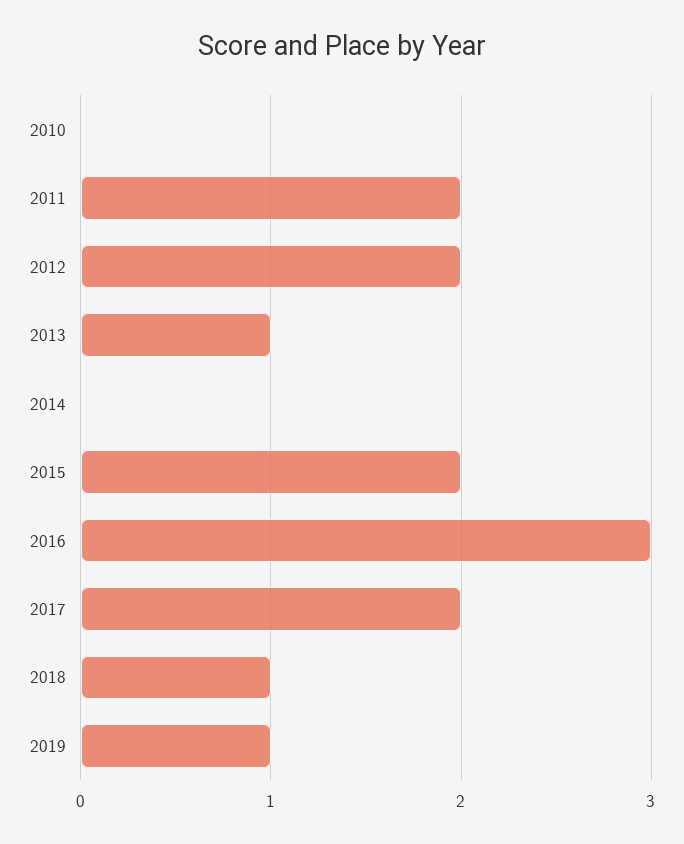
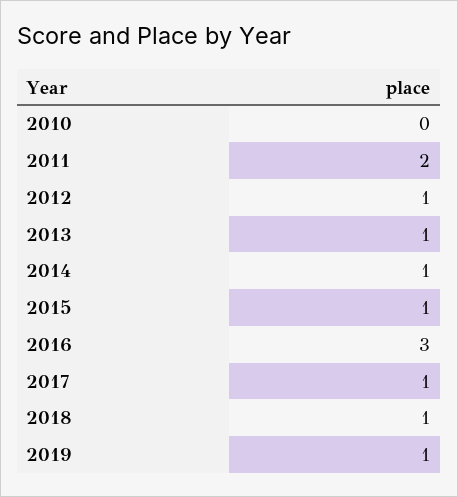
  {
    "2010": 0,
    "2011": 2,
-   "2012": 2,
+   "2012": 1,
    "2013": 1,
-   "2014": 0,
+   "2014": 1,
-   "2015": 2,
+   "2015": 1,
    "2016": 3,
-   "2017": 2,
+   "2017": 1,
    "2018": 1,
    "2019": 1
  }

